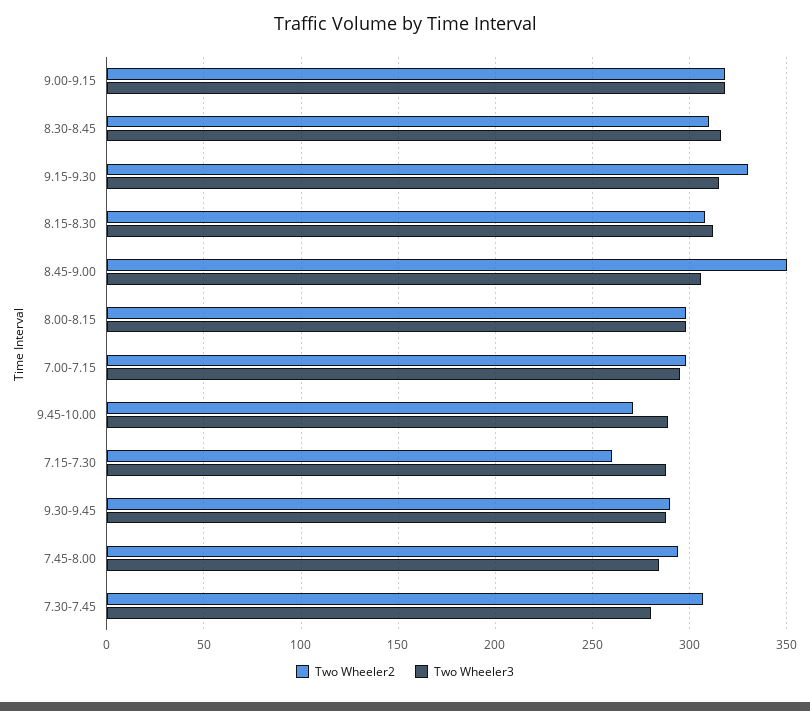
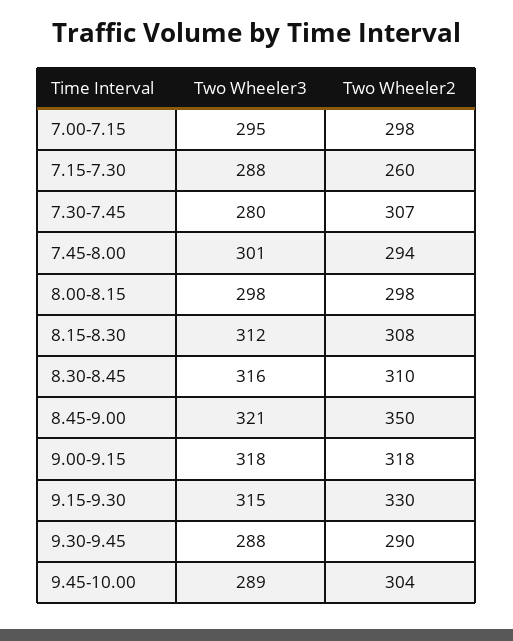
  {
    "Two Wheeler2": {
      "9.00-9.15": 318,
      "8.30-8.45": 310,
      "9.15-9.30": 330,
      "8.15-8.30": 308,
      "8.45-9.00": 350,
      "8.00-8.15": 298,
      "7.00-7.15": 298,
-     "9.45-10.00": 270,
+     "9.45-10.00": 304,
      "7.15-7.30": 260,
      "9.30-9.45": 290,
      "7.45-8.00": 294,
      "7.30-7.45": 307
    },
    "Two Wheeler3": {
      "9.00-9.15": 318,
      "8.30-8.45": 316,
      "9.15-9.30": 315,
      "8.15-8.30": 312,
-     "8.45-9.00": 305,
+     "8.45-9.00": 321,
      "8.00-8.15": 298,
      "7.00-7.15": 295,
      "9.45-10.00": 289,
      "7.15-7.30": 288,
      "9.30-9.45": 288,
-     "7.45-8.00": 285,
+     "7.45-8.00": 301,
      "7.30-7.45": 280
    }
  }

